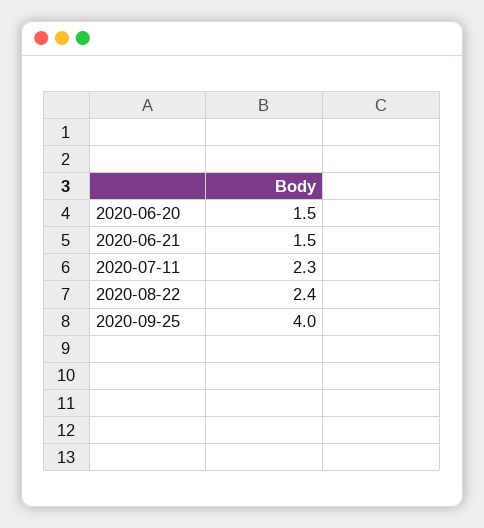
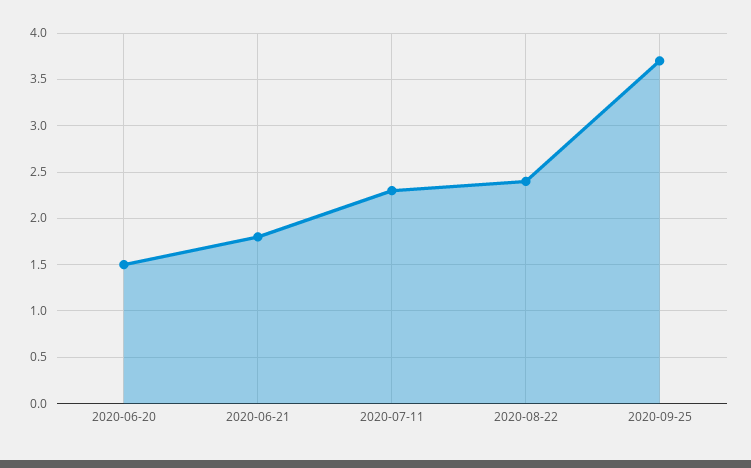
  {
    "2020-06-20": 1.5,
-   "2020-06-21": 1.5,
+   "2020-06-21": 1.8,
    "2020-07-11": 2.3,
    "2020-08-22": 2.4,
-   "2020-09-25": 4
+   "2020-09-25": 3.7
  }

